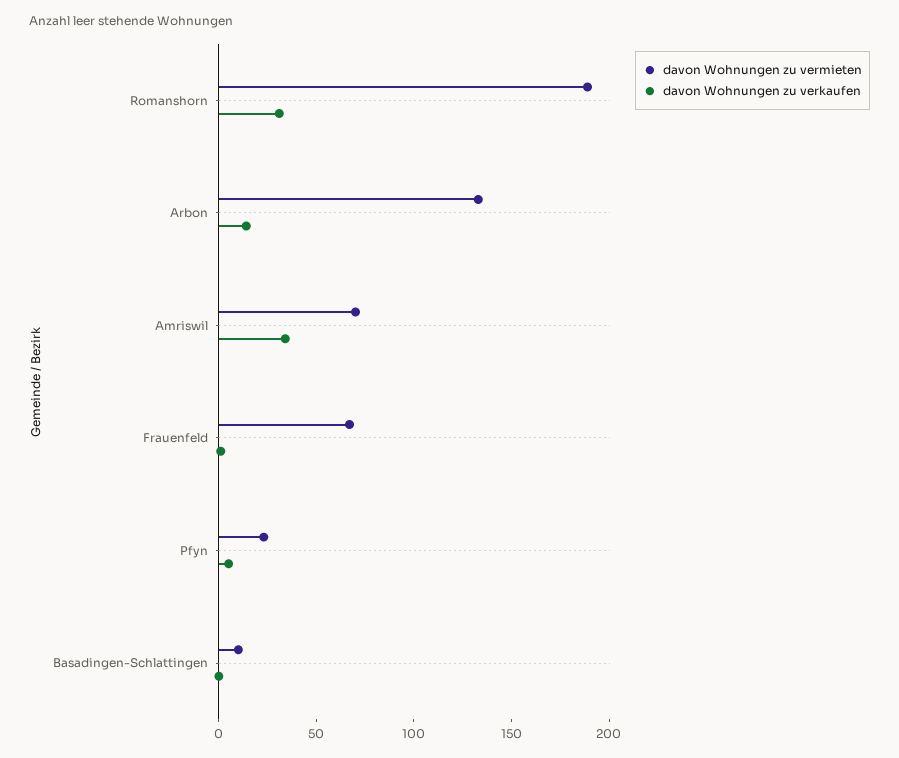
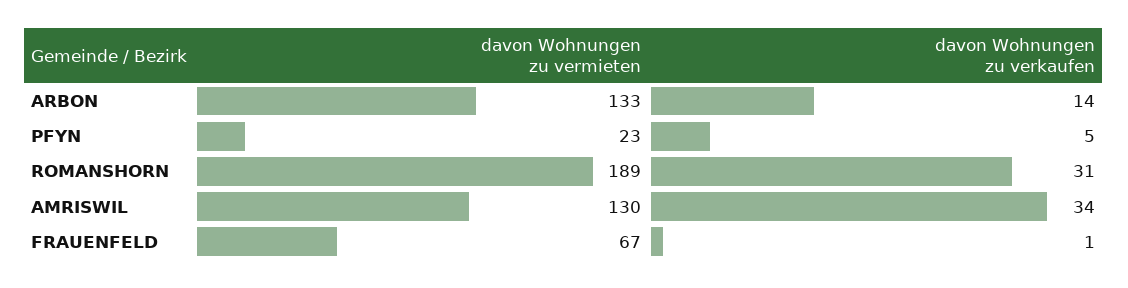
  {
    "davon Wohnungen zu vermieten": {
      "Romanshorn": 189,
      "Arbon": 133,
-     "Amriswil": 70,
+     "Amriswil": 130,
      "Frauenfeld": 67,
-     "Pfyn": 23,
+     "Pfyn": 23
-     "Basadingen-Schlattingen": 10
    },
    "davon Wohnungen zu verkaufen": {
      "Romanshorn": 31,
      "Arbon": 14,
      "Amriswil": 34,
      "Frauenfeld": 1,
-     "Pfyn": 5,
+     "Pfyn": 5
-     "Basadingen-Schlattingen": 0
    }
  }

